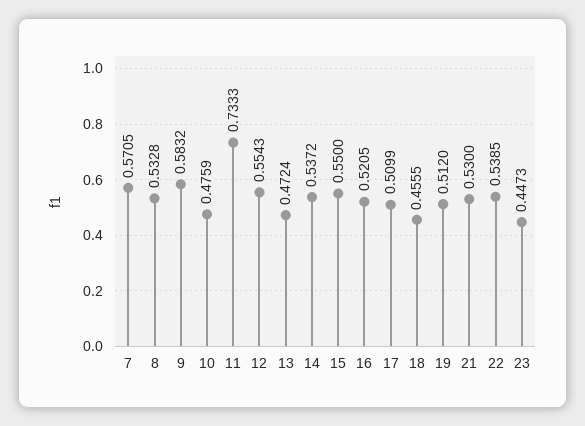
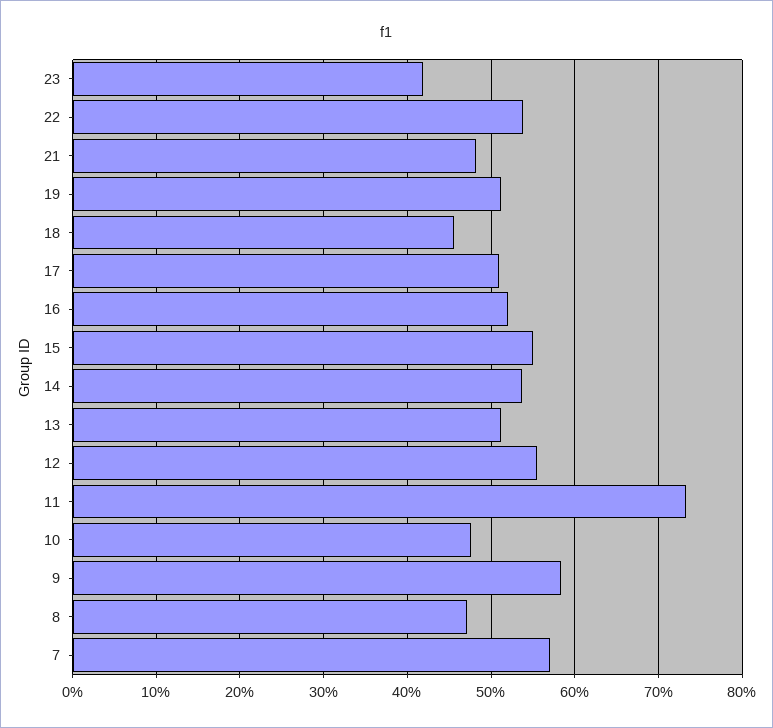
  {
    "7": 0.5705,
-   "8": 0.5328,
+   "8": 0.47,
    "9": 0.5832,
    "10": 0.4759,
    "11": 0.7333,
    "12": 0.5543,
-   "13": 0.4724,
+   "13": 0.51,
    "14": 0.5372,
    "15": 0.55,
    "16": 0.5205,
    "17": 0.5099,
    "18": 0.4555,
    "19": 0.512,
-   "21": 0.53,
+   "21": 0.48,
    "22": 0.5385,
-   "23": 0.4473
+   "23": 0.42
  }

